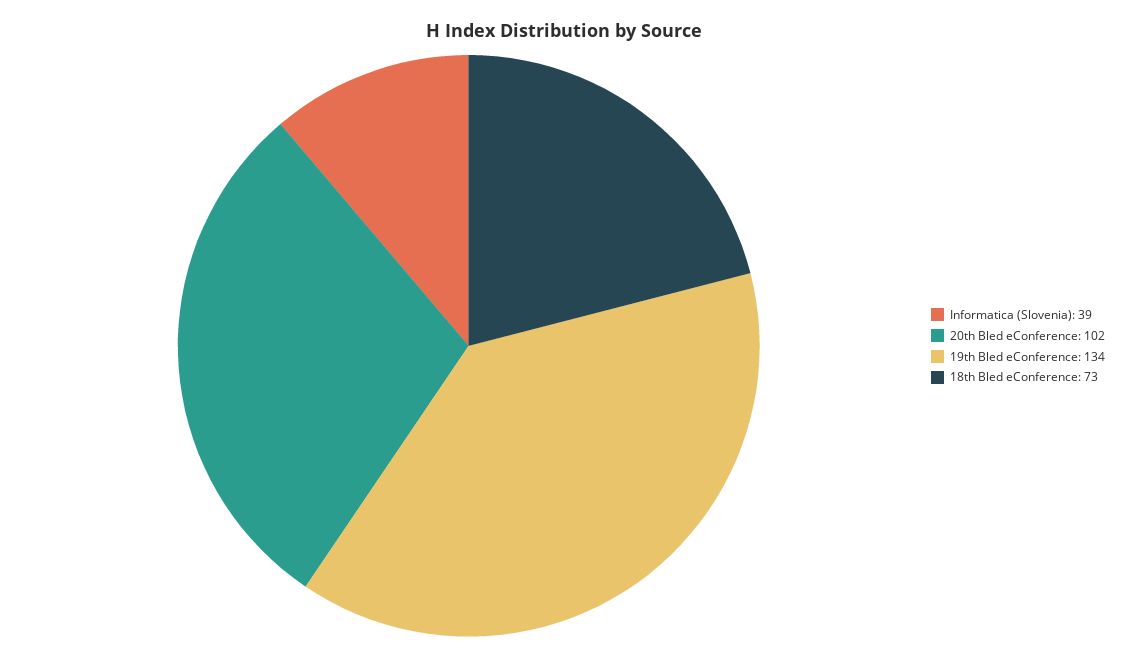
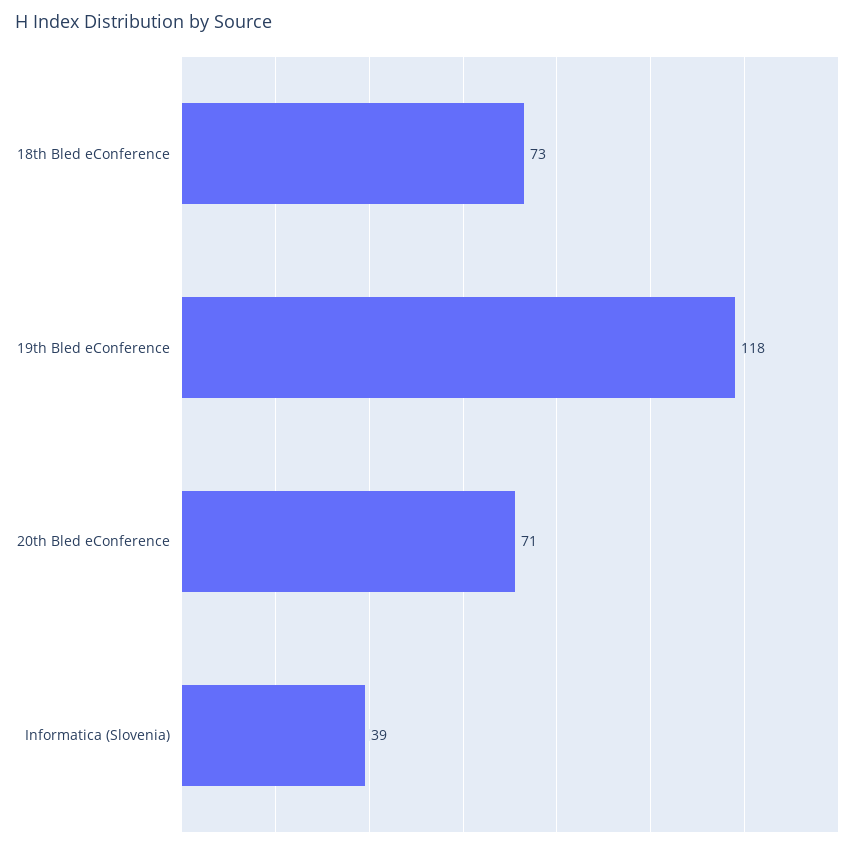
  {
    "Informatica (Slovenia)": 39,
-   "20th Bled eConference": 102,
+   "20th Bled eConference": 71,
-   "19th Bled eConference": 134,
+   "19th Bled eConference": 118,
    "18th Bled eConference": 73
  }

